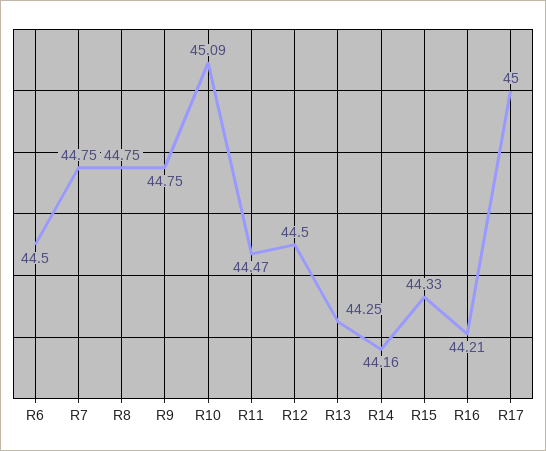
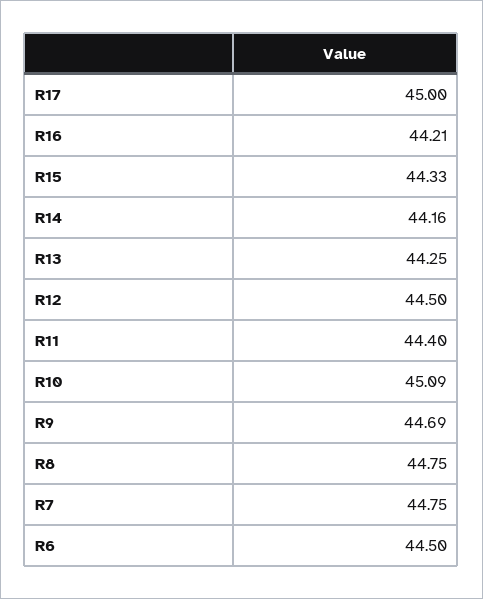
  {
    "R6": 44.5,
    "R7": 44.75,
    "R8": 44.75,
-   "R9": 44.75,
+   "R9": 44.69,
    "R10": 45.09,
-   "R11": 44.47,
+   "R11": 44.4,
    "R12": 44.5,
    "R13": 44.25,
    "R14": 44.16,
    "R15": 44.33,
    "R16": 44.21,
    "R17": 45
  }

